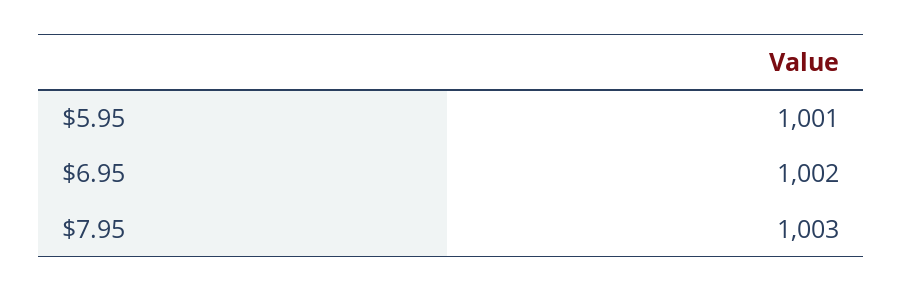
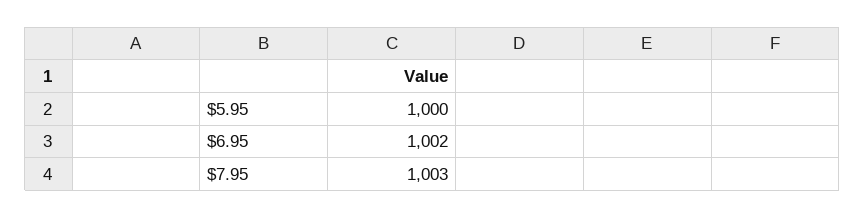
  {
-   "$5.95": 1001,
+   "$5.95": 1000,
    "$6.95": 1002,
    "$7.95": 1003
  }

